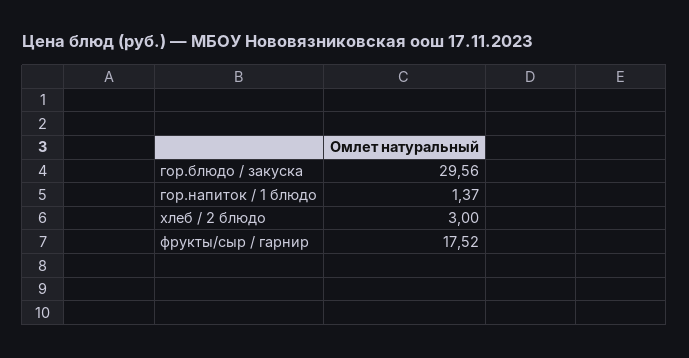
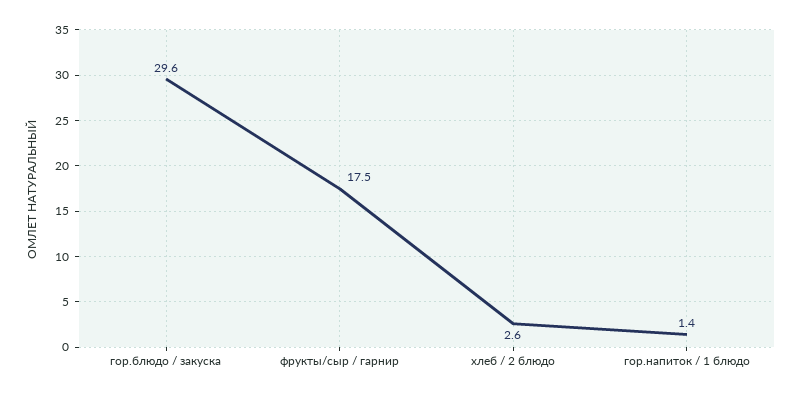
  {
    "гор.блюдо / закуска": 29.56,
    "гор.напиток / 1 блюдо": 1.37,
-   "хлеб / 2 блюдо": 3,
+   "хлеб / 2 блюдо": 2.6,
    "фрукты/сыр / гарнир": 17.52
  }

